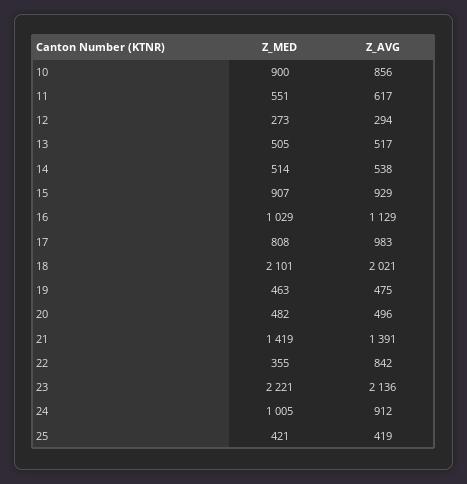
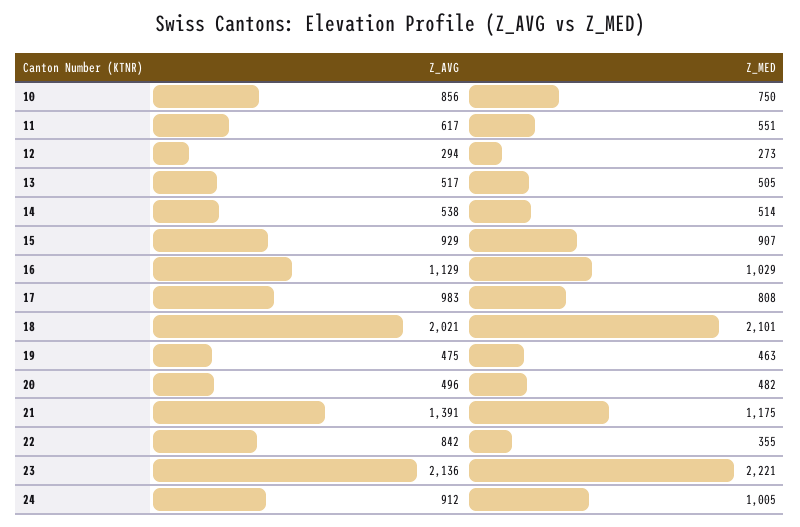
  {
    "Z_MED": {
-     "10": 900,
+     "10": 750,
      "11": 551,
      "12": 273,
      "13": 505,
      "14": 514,
      "15": 907,
      "16": 1029,
      "17": 808,
      "18": 2101,
      "19": 463,
      "20": 482,
-     "21": 1419,
+     "21": 1175,
      "22": 355,
      "23": 2221,
-     "24": 1005,
+     "24": 1005
-     "25": 421
    },
    "Z_AVG": {
      "10": 856,
      "11": 617,
      "12": 294,
      "13": 517,
      "14": 538,
      "15": 929,
      "16": 1129,
      "17": 983,
      "18": 2021,
      "19": 475,
      "20": 496,
      "21": 1391,
      "22": 842,
      "23": 2136,
-     "24": 912,
+     "24": 912
-     "25": 419
    }
  }

